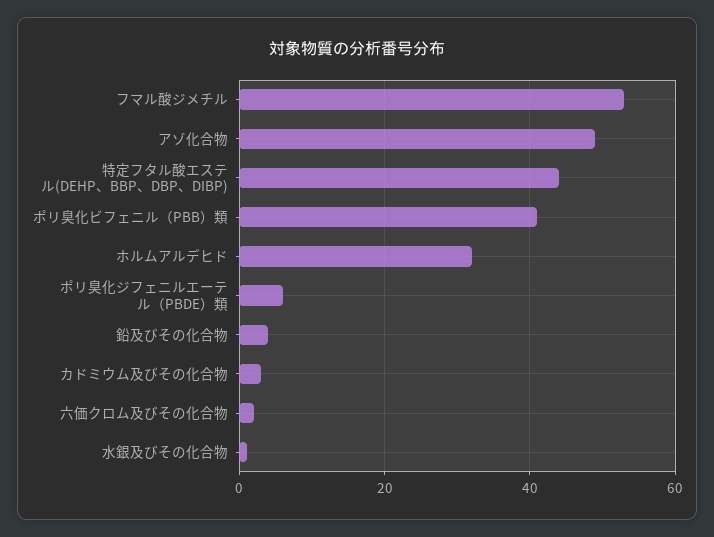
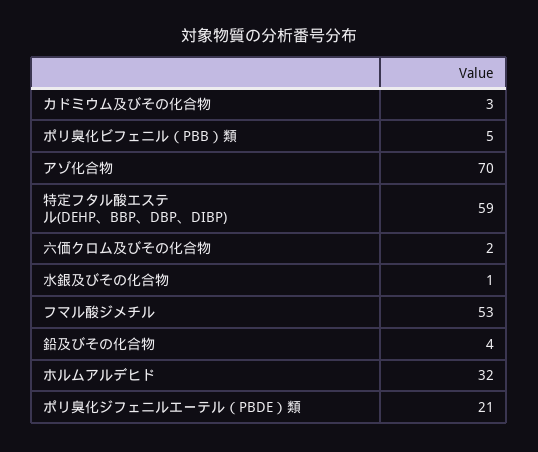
  {
    "フマル酸ジメチル": 53,
-   "アゾ化合物": 50,
+   "アゾ化合物": 70,
-   "特定フタル酸エステル(DEHP、BBP、DBP、DIBP)": 45,
+   "特定フタル酸エステル(DEHP、BBP、DBP、DIBP)": 59,
-   "ポリ臭化ビフェニル（PBB）類": 40,
+   "ポリ臭化ビフェニル（PBB）類": 5,
    "ホルムアルデヒド": 32,
-   "ポリ臭化ジフェニルエーテル（PBDE）類": 5,
+   "ポリ臭化ジフェニルエーテル（PBDE）類": 21,
    "鉛及びその化合物": 4,
    "カドミウム及びその化合物": 3,
    "六価クロム及びその化合物": 2,
    "水銀及びその化合物": 1
  }

